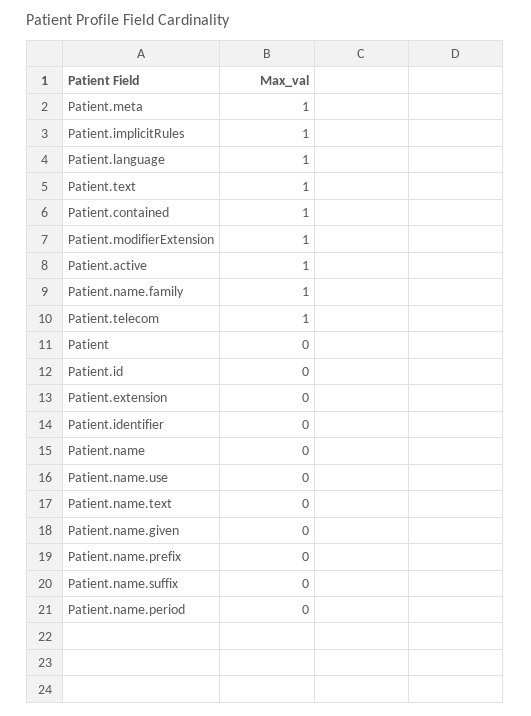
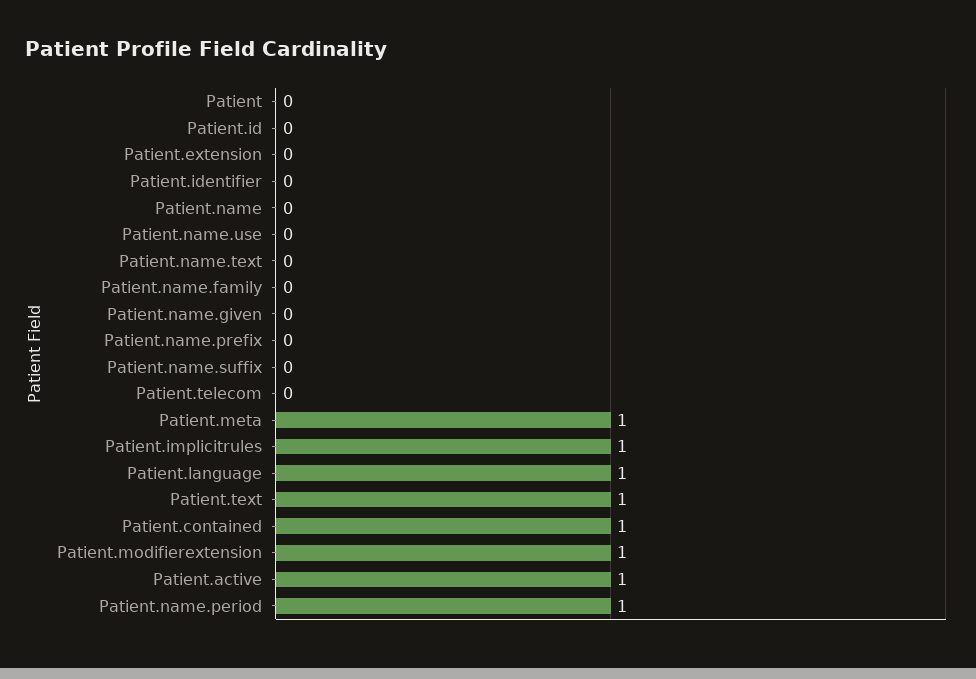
  {
    "Patient.meta": 1,
    "Patient.implicitRules": 1,
    "Patient.language": 1,
    "Patient.text": 1,
    "Patient.contained": 1,
    "Patient.modifierExtension": 1,
    "Patient.active": 1,
-   "Patient.name.family": 1,
+   "Patient.name.family": 0,
-   "Patient.telecom": 1,
+   "Patient.telecom": 0,
    "Patient": 0,
    "Patient.id": 0,
    "Patient.extension": 0,
    "Patient.identifier": 0,
    "Patient.name": 0,
    "Patient.name.use": 0,
    "Patient.name.text": 0,
    "Patient.name.given": 0,
    "Patient.name.prefix": 0,
    "Patient.name.suffix": 0,
-   "Patient.name.period": 0
+   "Patient.name.period": 1
  }

